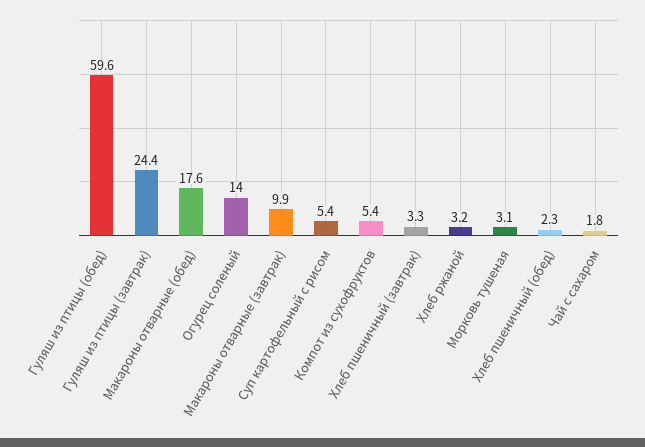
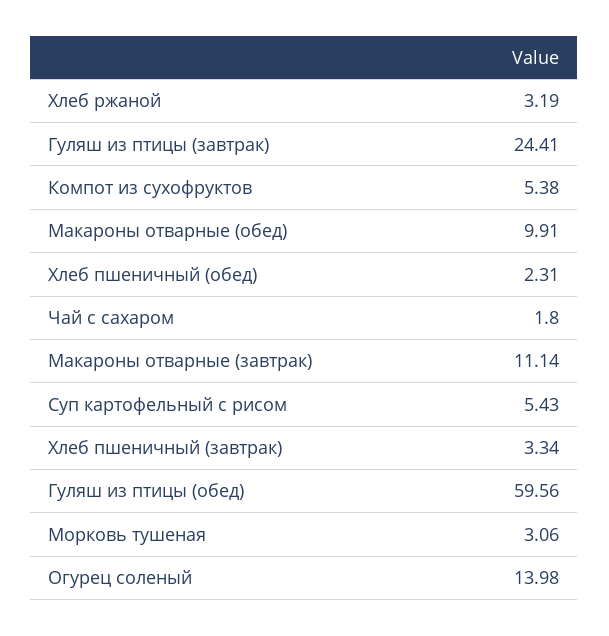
  {
    "Гуляш из птицы (обед)": 59.56,
    "Гуляш из птицы (завтрак)": 24.41,
-   "Макароны отварные (обед)": 17.6,
+   "Макароны отварные (обед)": 9.91,
    "Огурец соленый": 13.98,
-   "Макароны отварные (завтрак)": 9.9,
+   "Макароны отварные (завтрак)": 11.14,
    "Суп картофельный с рисом": 5.43,
    "Компот из сухофруктов": 5.38,
    "Хлеб пшеничный (завтрак)": 3.34,
    "Хлеб ржаной": 3.19,
    "Морковь тушеная": 3.06,
    "Хлеб пшеничный (обед)": 2.31,
    "Чай с сахаром": 1.8
  }

